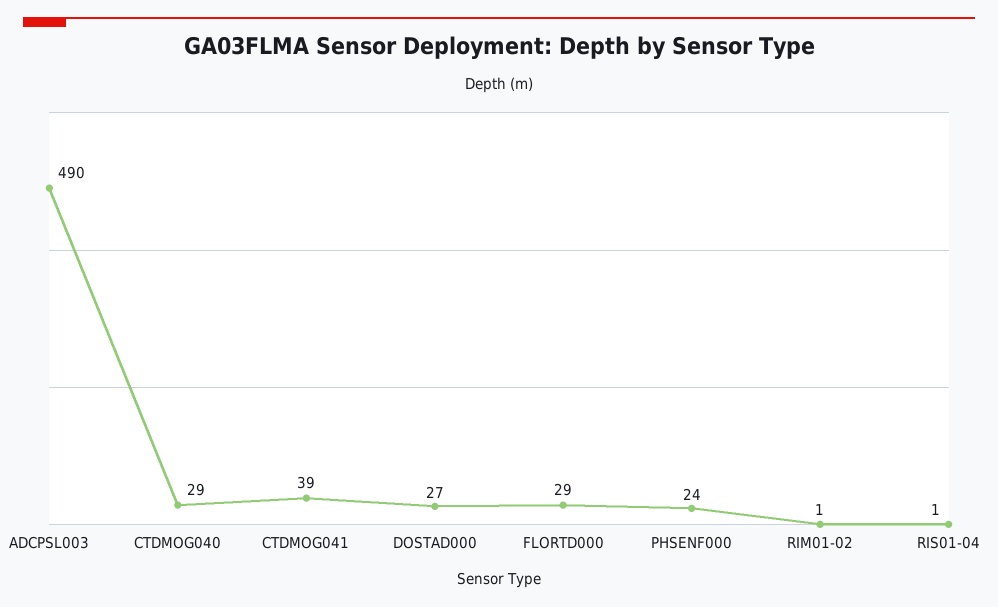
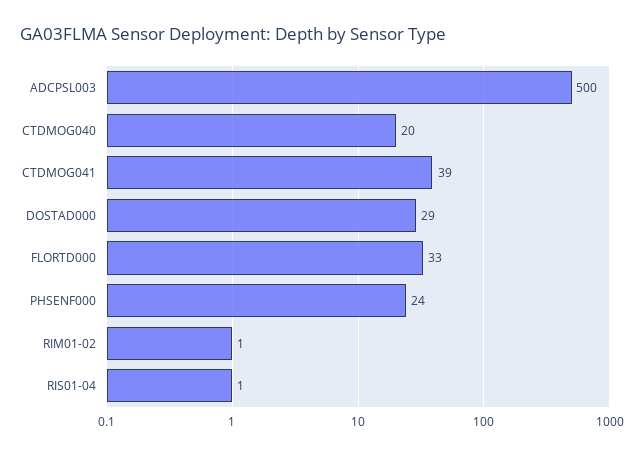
  {
-   "ADCPSL003": 490,
+   "ADCPSL003": 500,
-   "CTDMOG040": 29,
+   "CTDMOG040": 20,
    "CTDMOG041": 39,
-   "DOSTAD000": 27,
+   "DOSTAD000": 29,
-   "FLORTD000": 29,
+   "FLORTD000": 33,
    "PHSENF000": 24,
    "RIM01-02": 1,
    "RIS01-04": 1
  }

